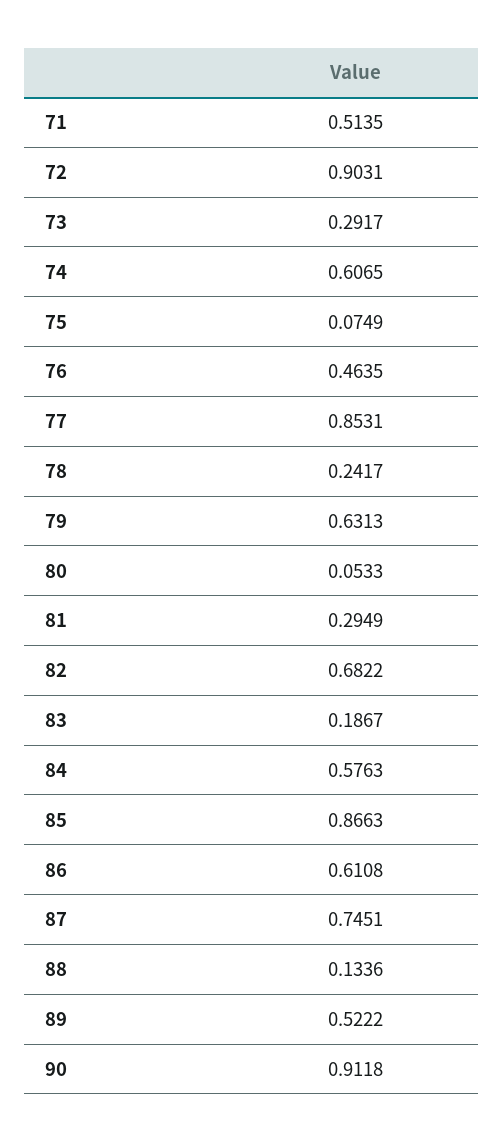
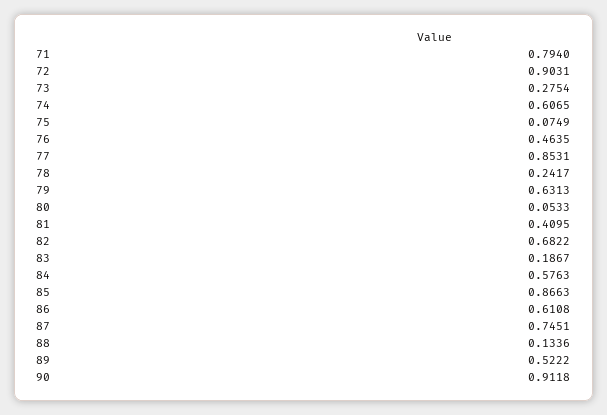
  {
-   "71": 0.5135,
+   "71": 0.794,
    "72": 0.9031,
-   "73": 0.2917,
+   "73": 0.2754,
    "74": 0.6065,
    "75": 0.0749,
    "76": 0.4635,
    "77": 0.8531,
    "78": 0.2417,
    "79": 0.6313,
    "80": 0.0533,
-   "81": 0.2949,
+   "81": 0.4095,
    "82": 0.6822,
    "83": 0.1867,
    "84": 0.5763,
    "85": 0.8663,
    "86": 0.6108,
    "87": 0.7451,
    "88": 0.1336,
    "89": 0.5222,
    "90": 0.9118
  }

